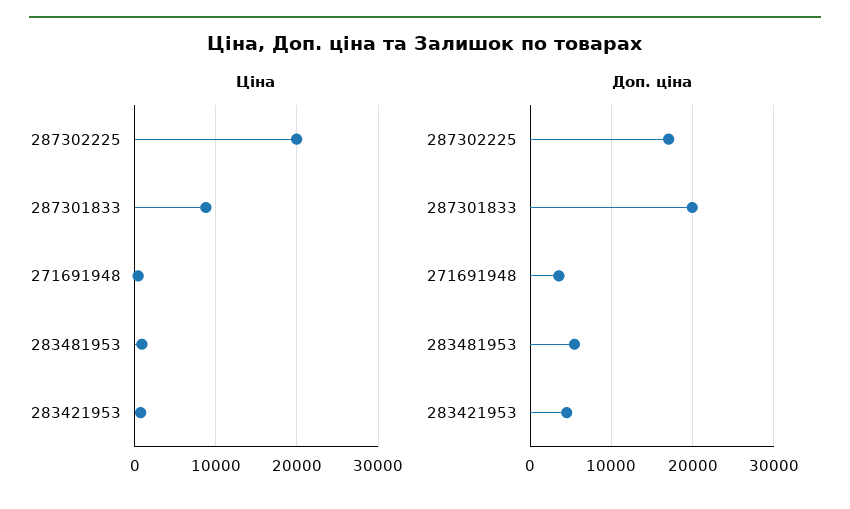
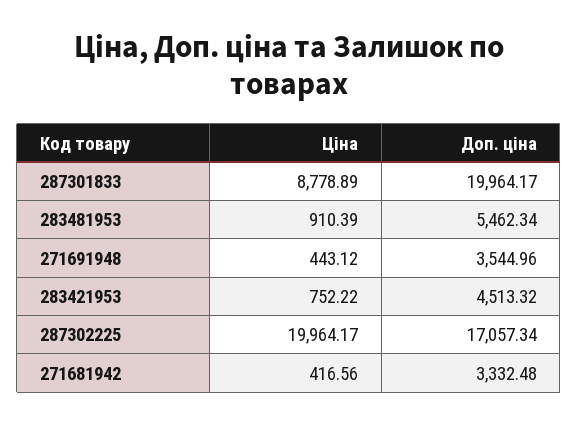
  {
    "Ціна": {
      "287302225": 19964.17,
      "287301833": 8778.89,
      "271691948": 443.12,
      "283481953": 910.39,
-     "283421953": 752.22
+     "283421953": 752.22,
+     "271681942": 416.56
    },
    "Доп. ціна": {
      "287302225": 17057.34,
      "287301833": 19964.17,
      "271691948": 3544.96,
      "283481953": 5462.34,
-     "283421953": 4513.32
+     "283421953": 4513.32,
+     "271681942": 3332.48
    }
  }

